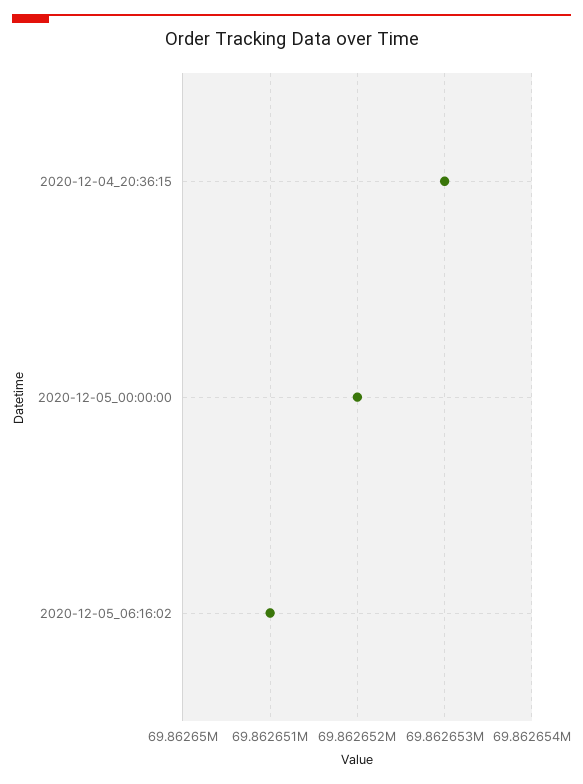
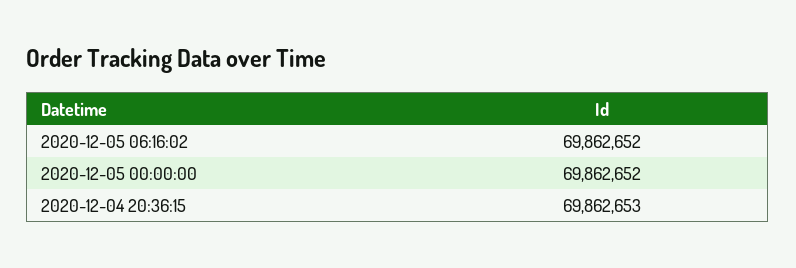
  {
    "2020-12-04_20:36:15": 69862653,
    "2020-12-05_00:00:00": 69862652,
-   "2020-12-05_06:16:02": 69862651
+   "2020-12-05_06:16:02": 69862652
  }

